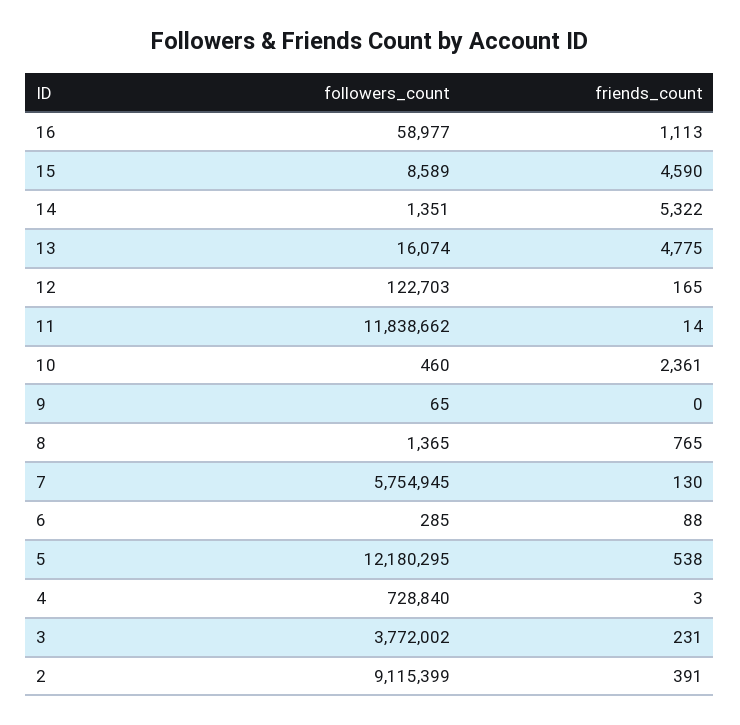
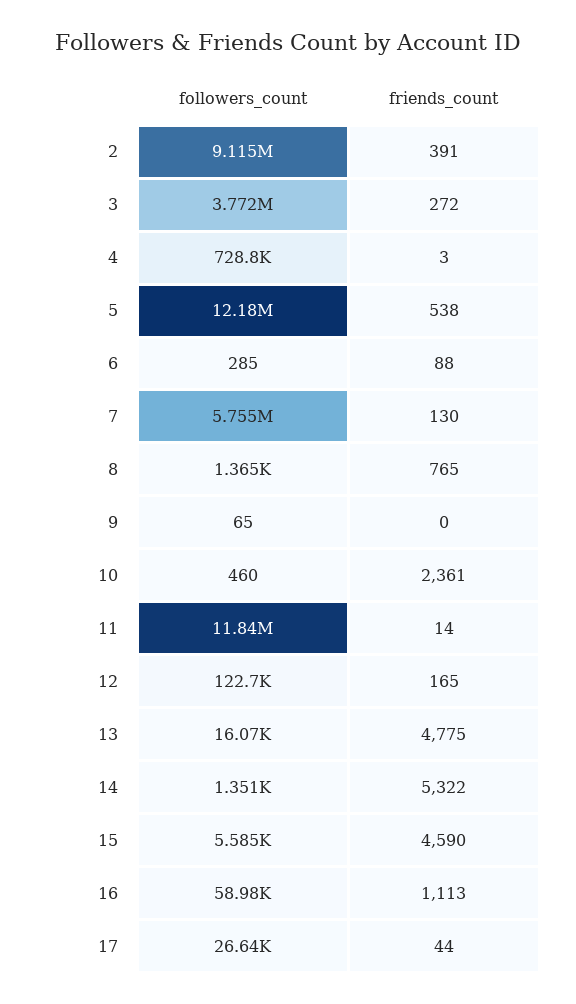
  {
    "followers_count": {
      "16": 58977,
-     "15": 8589,
+     "15": 5585,
      "14": 1351,
      "13": 16074,
      "12": 122703,
      "11": 11838662,
      "10": 460,
      "9": 65,
      "8": 1365,
      "7": 5754945,
      "6": 285,
      "5": 12180295,
      "4": 728840,
      "3": 3772002,
-     "2": 9115399
+     "2": 9115399,
+     "17": 26640
    },
    "friends_count": {
      "16": 1113,
      "15": 4590,
      "14": 5322,
      "13": 4775,
      "12": 165,
      "11": 14,
      "10": 2361,
      "9": 0,
      "8": 765,
      "7": 130,
      "6": 88,
      "5": 538,
      "4": 3,
-     "3": 231,
+     "3": 272,
-     "2": 391
+     "2": 391,
+     "17": 44
    }
  }

